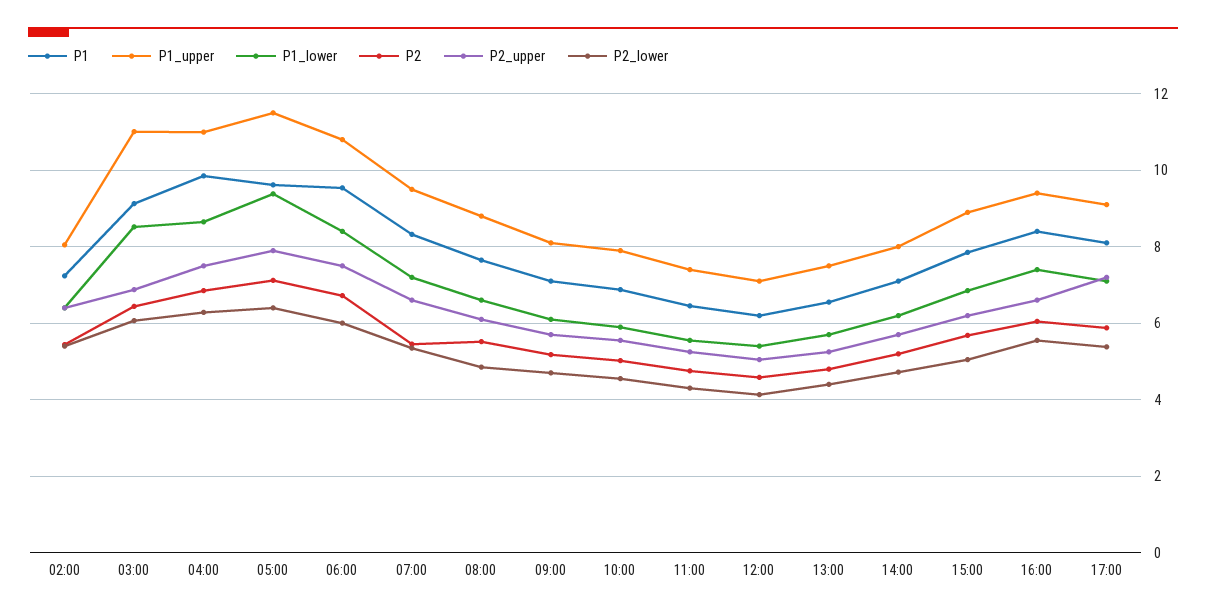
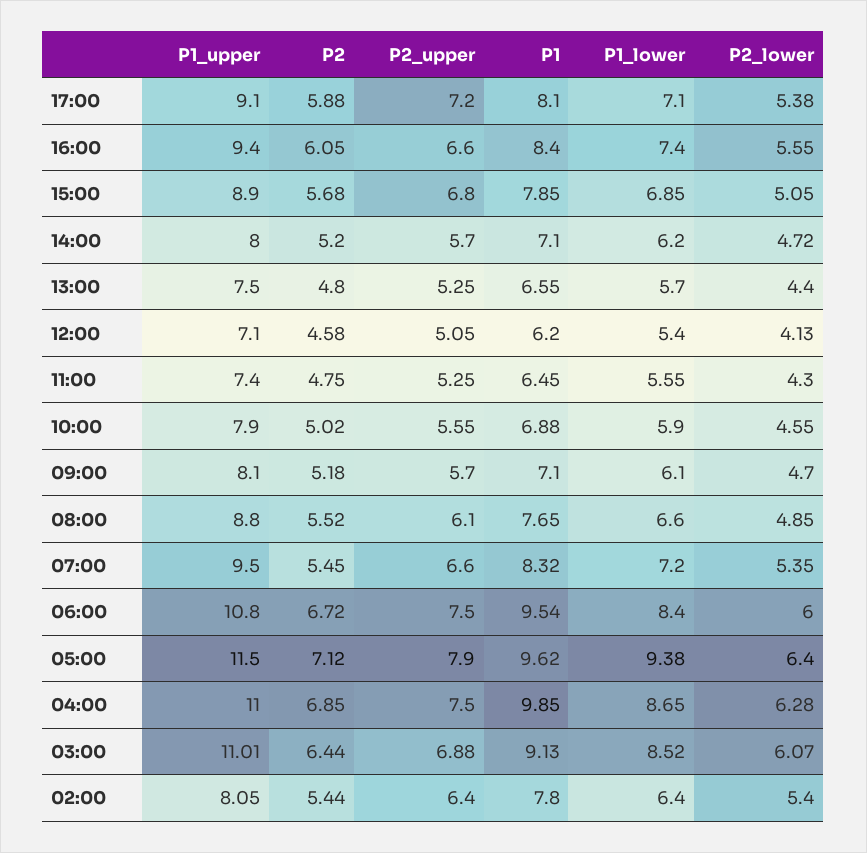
  {
    "P1": {
-     "02:00": 7.2,
+     "02:00": 7.8,
      "03:00": 9.13,
      "04:00": 9.85,
      "05:00": 9.62,
      "06:00": 9.54,
      "07:00": 8.32,
      "08:00": 7.65,
      "09:00": 7.1,
      "10:00": 6.88,
      "11:00": 6.45,
      "12:00": 6.2,
      "13:00": 6.55,
      "14:00": 7.1,
      "15:00": 7.85,
      "16:00": 8.4,
      "17:00": 8.1
    },
    "P1_upper": {
      "02:00": 8.05,
      "03:00": 11.01,
      "04:00": 11,
      "05:00": 11.5,
      "06:00": 10.8,
      "07:00": 9.5,
      "08:00": 8.8,
      "09:00": 8.1,
      "10:00": 7.9,
      "11:00": 7.4,
      "12:00": 7.1,
      "13:00": 7.5,
      "14:00": 8,
      "15:00": 8.9,
      "16:00": 9.4,
      "17:00": 9.1
    },
    "P1_lower": {
      "02:00": 6.4,
      "03:00": 8.52,
      "04:00": 8.65,
      "05:00": 9.38,
      "06:00": 8.4,
      "07:00": 7.2,
      "08:00": 6.6,
      "09:00": 6.1,
      "10:00": 5.9,
      "11:00": 5.55,
      "12:00": 5.4,
      "13:00": 5.7,
      "14:00": 6.2,
      "15:00": 6.85,
      "16:00": 7.4,
      "17:00": 7.1
    },
    "P2": {
      "02:00": 5.44,
      "03:00": 6.44,
      "04:00": 6.85,
      "05:00": 7.12,
      "06:00": 6.72,
      "07:00": 5.45,
      "08:00": 5.52,
      "09:00": 5.18,
      "10:00": 5.02,
      "11:00": 4.75,
      "12:00": 4.58,
      "13:00": 4.8,
      "14:00": 5.2,
      "15:00": 5.68,
      "16:00": 6.05,
      "17:00": 5.88
    },
    "P2_upper": {
      "02:00": 6.4,
      "03:00": 6.88,
      "04:00": 7.5,
      "05:00": 7.9,
      "06:00": 7.5,
      "07:00": 6.6,
      "08:00": 6.1,
      "09:00": 5.7,
      "10:00": 5.55,
      "11:00": 5.25,
      "12:00": 5.05,
      "13:00": 5.25,
      "14:00": 5.7,
-     "15:00": 6.2,
+     "15:00": 6.8,
      "16:00": 6.6,
      "17:00": 7.2
    },
    "P2_lower": {
      "02:00": 5.4,
      "03:00": 6.07,
      "04:00": 6.28,
      "05:00": 6.4,
      "06:00": 6,
      "07:00": 5.35,
      "08:00": 4.85,
      "09:00": 4.7,
      "10:00": 4.55,
      "11:00": 4.3,
      "12:00": 4.13,
      "13:00": 4.4,
      "14:00": 4.72,
      "15:00": 5.05,
      "16:00": 5.55,
      "17:00": 5.38
    }
  }

